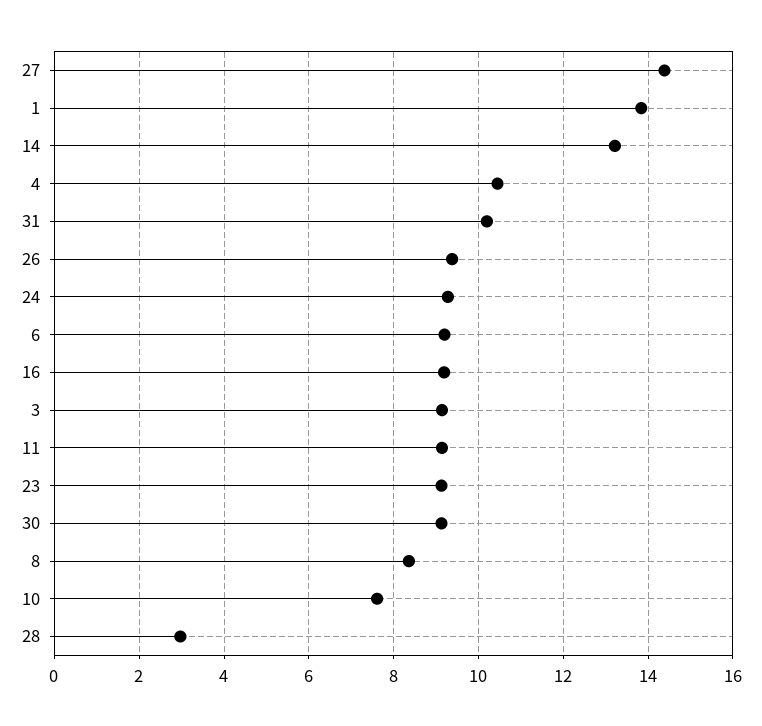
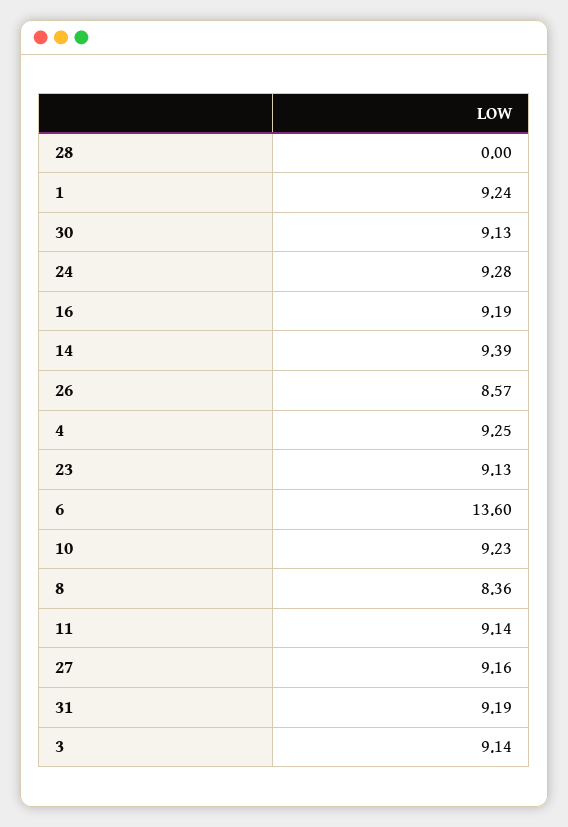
  {
-   "27": 14.4,
+   "27": 9.16,
-   "1": 13.8,
+   "1": 9.24,
-   "14": 13.2,
+   "14": 9.39,
-   "4": 10.4,
+   "4": 9.25,
-   "31": 10.2,
+   "31": 9.19,
-   "26": 9.4,
+   "26": 8.57,
    "24": 9.28,
-   "6": 9.2,
+   "6": 13.6,
    "16": 9.19,
    "3": 9.14,
    "11": 9.14,
    "23": 9.13,
    "30": 9.13,
    "8": 8.36,
-   "10": 7.6,
+   "10": 9.23,
-   "28": 3
+   "28": 0
  }

